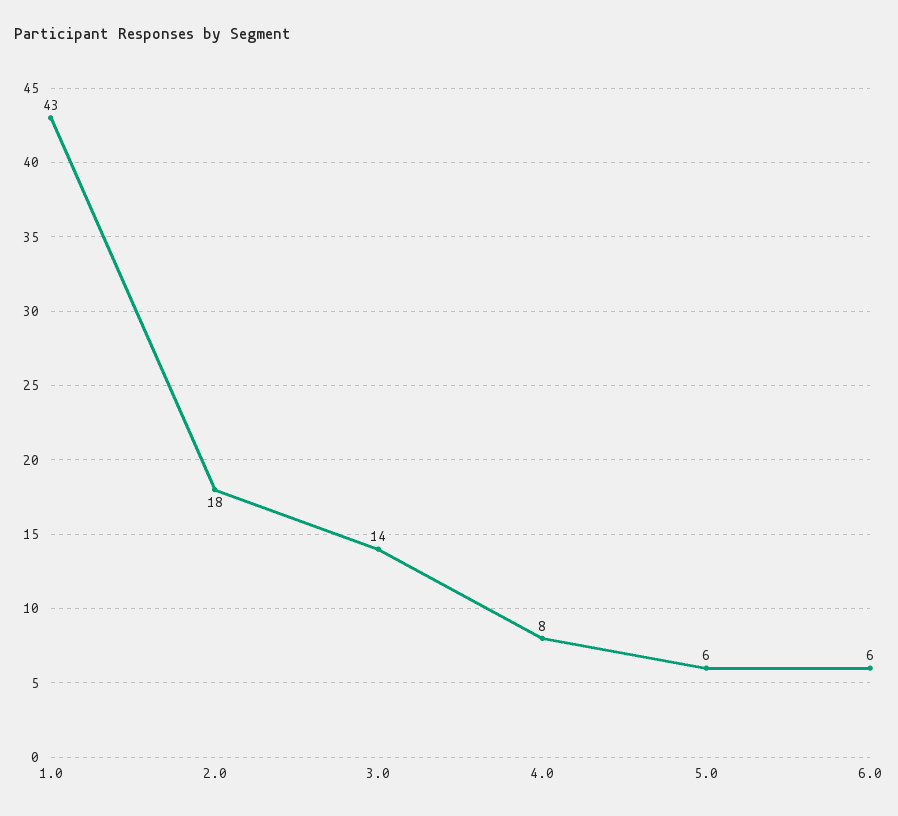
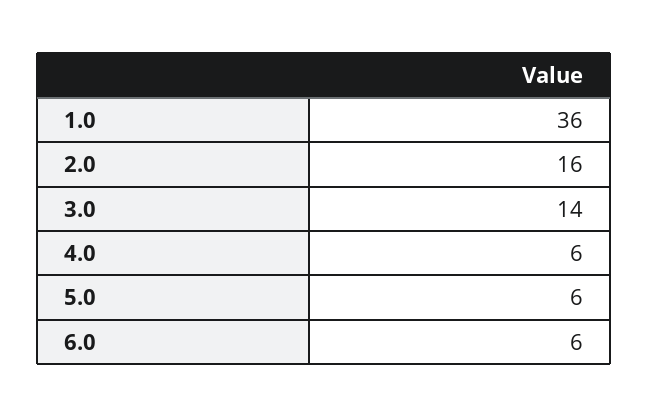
  {
-   "1.0": 43,
+   "1.0": 36,
-   "2.0": 18,
+   "2.0": 16,
    "3.0": 14,
-   "4.0": 8,
+   "4.0": 6,
    "5.0": 6,
    "6.0": 6
  }

